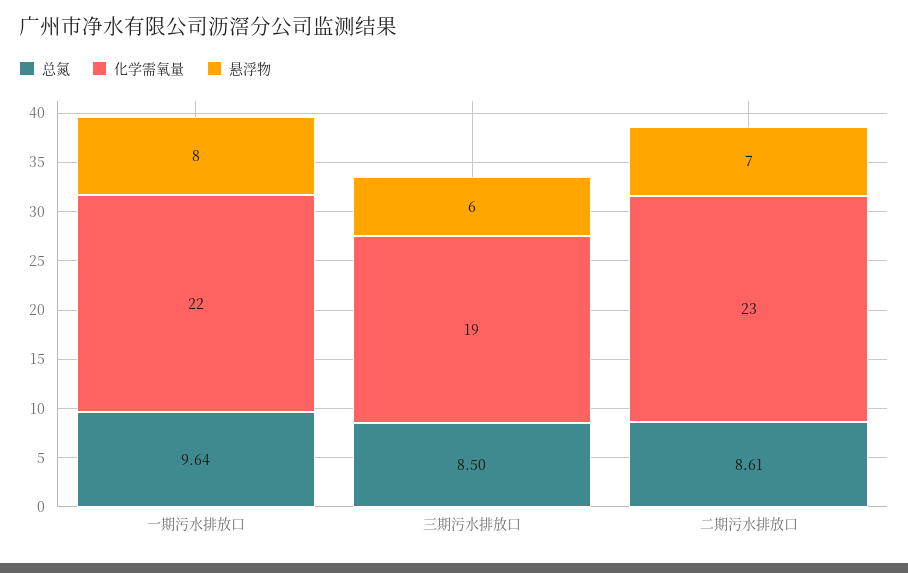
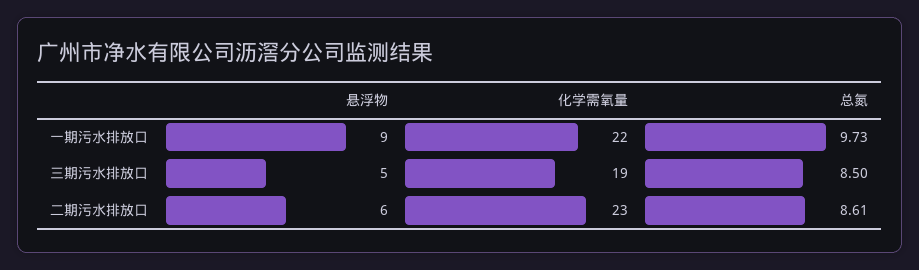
  {
    "总氮": {
-     "一期污水排放口": 9.64,
+     "一期污水排放口": 9.73,
      "三期污水排放口": 8.5,
      "二期污水排放口": 8.61
    },
    "化学需氧量": {
      "一期污水排放口": 22,
      "三期污水排放口": 19,
      "二期污水排放口": 23
    },
    "悬浮物": {
-     "一期污水排放口": 8,
+     "一期污水排放口": 9,
-     "三期污水排放口": 6,
+     "三期污水排放口": 5,
-     "二期污水排放口": 7
+     "二期污水排放口": 6
    }
  }

